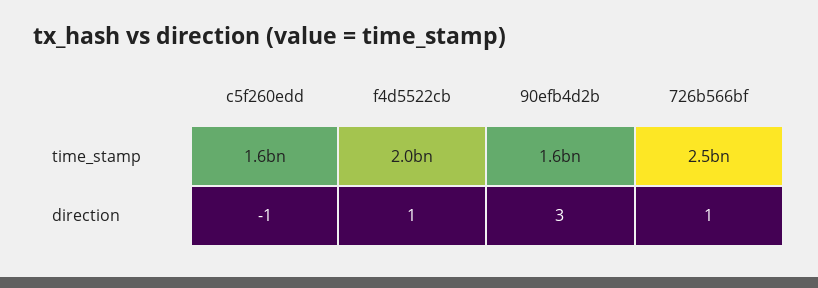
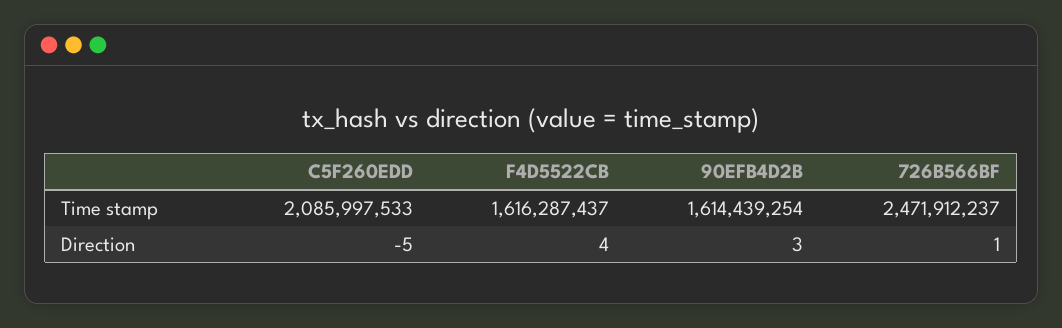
  {
    "c5f260edd": {
-     "time_stamp": 1600000000,
+     "time_stamp": 2085997533,
-     "direction": -1
+     "direction": -5
    },
    "f4d5522cb": {
-     "time_stamp": 2000000000,
+     "time_stamp": 1616287437,
-     "direction": 1
+     "direction": 4
    },
    "90efb4d2b": {
      "time_stamp": 1614439254,
      "direction": 3
    },
    "726b566bf": {
      "time_stamp": 2471912237,
      "direction": 1
    }
  }

